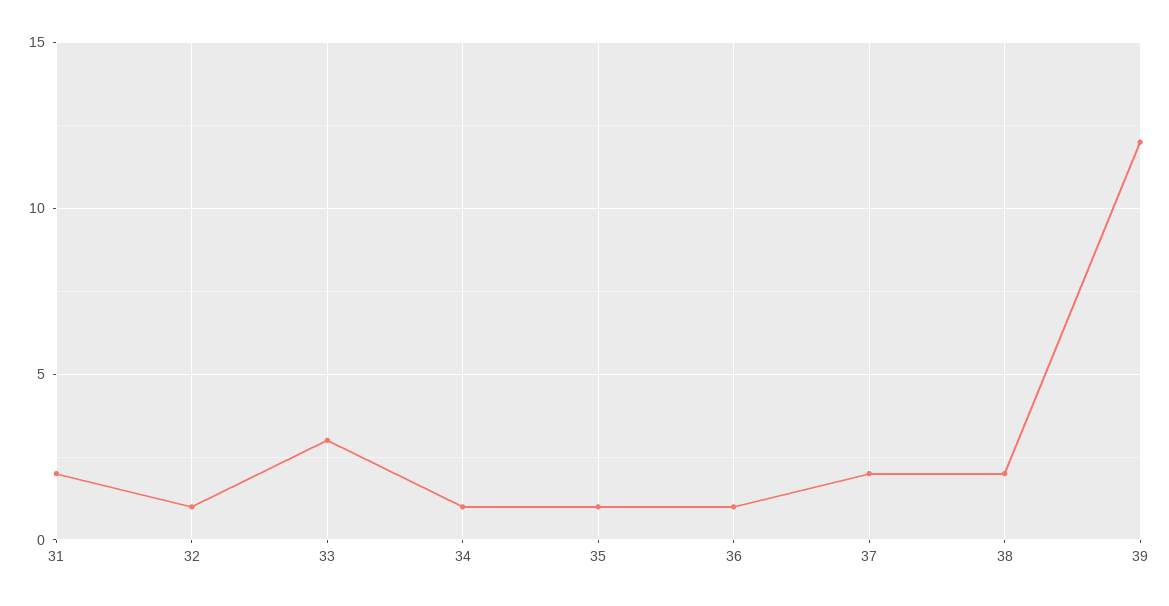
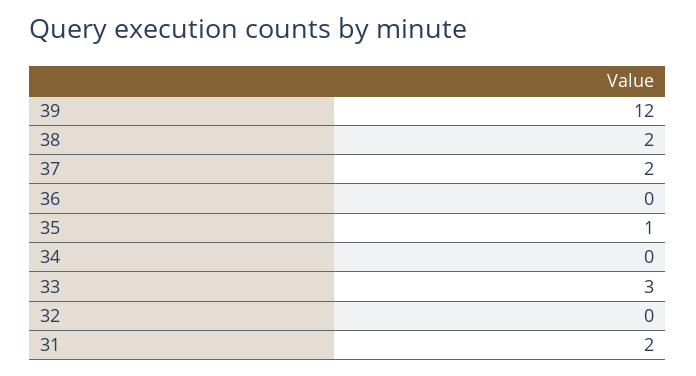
  {
    "31": 2,
-   "32": 1,
+   "32": 0,
    "33": 3,
-   "34": 1,
+   "34": 0,
    "35": 1,
-   "36": 1,
+   "36": 0,
    "37": 2,
    "38": 2,
    "39": 12
  }

